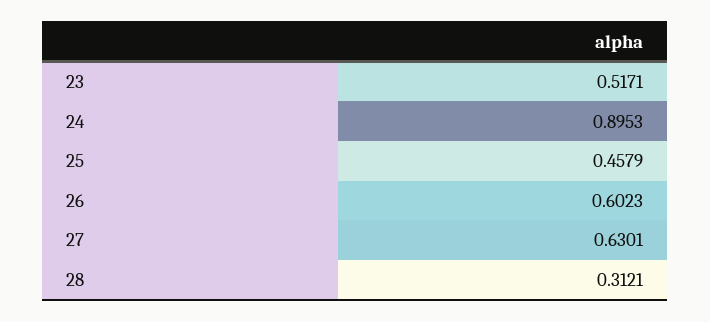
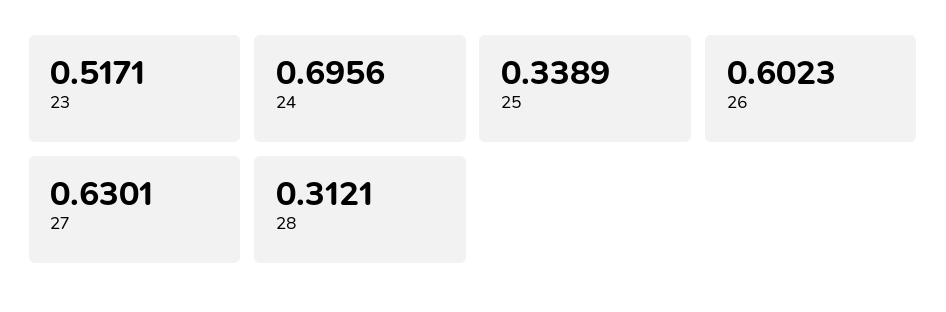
  {
    "23": 0.5171,
-   "24": 0.8953,
+   "24": 0.6956,
-   "25": 0.4579,
+   "25": 0.3389,
    "26": 0.6023,
    "27": 0.6301,
    "28": 0.3121
  }

